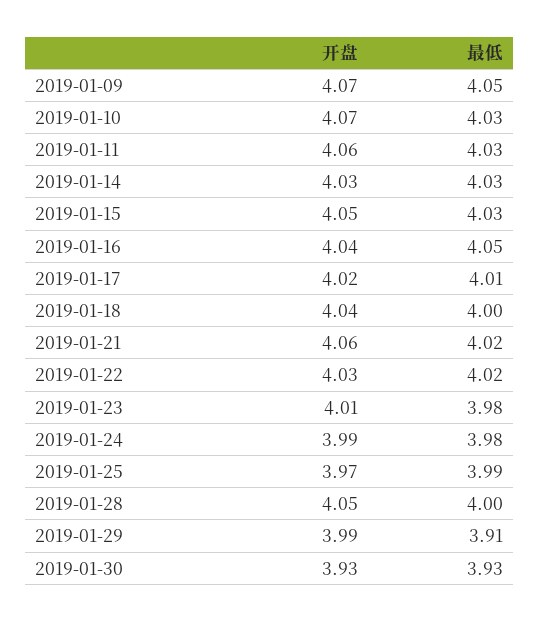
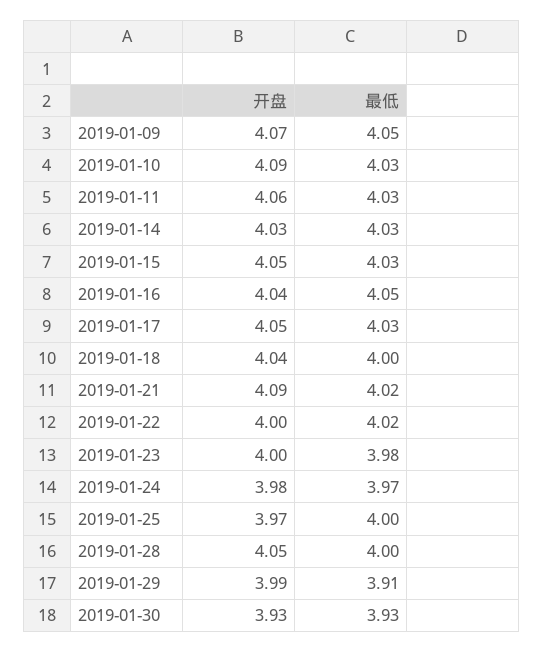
  {
    "开盘": {
      "2019-01-09": 4.07,
-     "2019-01-10": 4.07,
+     "2019-01-10": 4.09,
      "2019-01-11": 4.06,
      "2019-01-14": 4.03,
      "2019-01-15": 4.05,
      "2019-01-16": 4.04,
-     "2019-01-17": 4.02,
+     "2019-01-17": 4.05,
      "2019-01-18": 4.04,
-     "2019-01-21": 4.06,
+     "2019-01-21": 4.09,
-     "2019-01-22": 4.03,
+     "2019-01-22": 4,
-     "2019-01-23": 4.01,
+     "2019-01-23": 4,
-     "2019-01-24": 3.99,
+     "2019-01-24": 3.98,
      "2019-01-25": 3.97,
      "2019-01-28": 4.05,
      "2019-01-29": 3.99,
      "2019-01-30": 3.93
    },
    "最低": {
      "2019-01-09": 4.05,
      "2019-01-10": 4.03,
      "2019-01-11": 4.03,
      "2019-01-14": 4.03,
      "2019-01-15": 4.03,
      "2019-01-16": 4.05,
-     "2019-01-17": 4.01,
+     "2019-01-17": 4.03,
      "2019-01-18": 4,
      "2019-01-21": 4.02,
      "2019-01-22": 4.02,
      "2019-01-23": 3.98,
-     "2019-01-24": 3.98,
+     "2019-01-24": 3.97,
-     "2019-01-25": 3.99,
+     "2019-01-25": 4,
      "2019-01-28": 4,
      "2019-01-29": 3.91,
      "2019-01-30": 3.93
    }
  }

